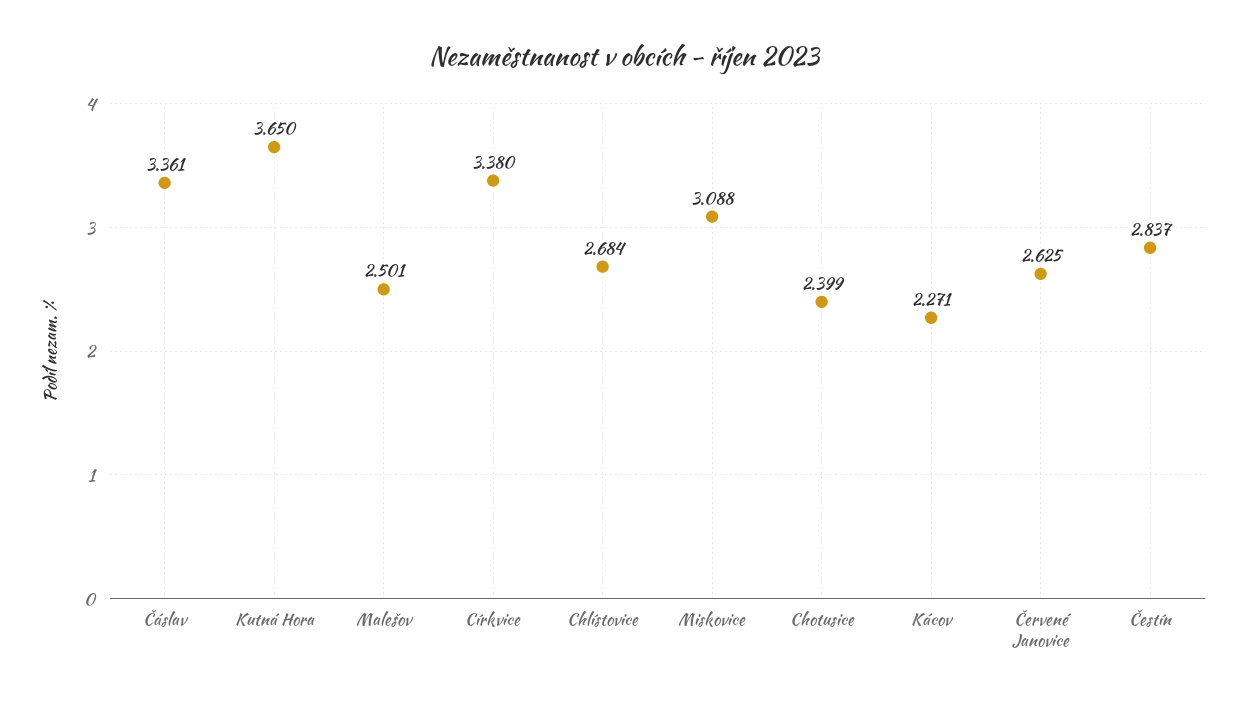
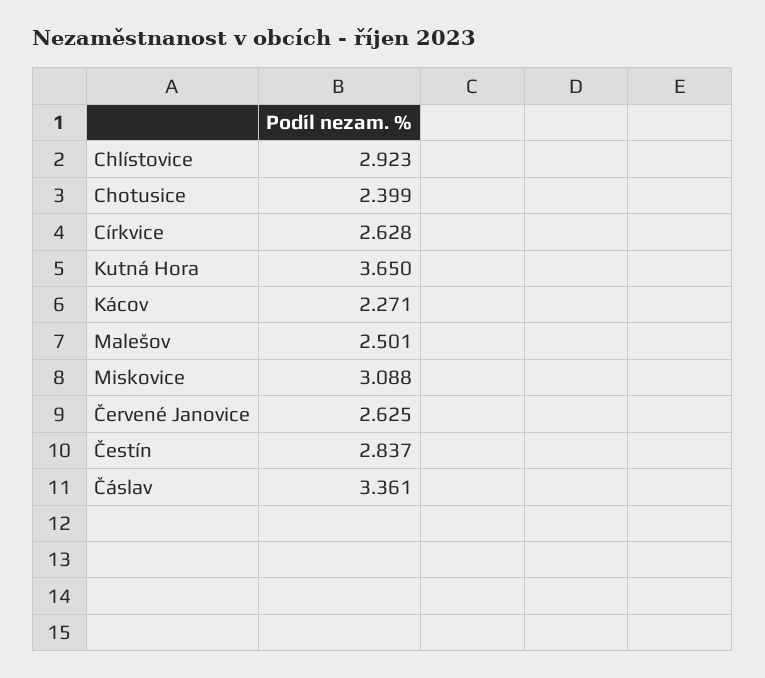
  {
    "Čáslav": 3.361,
    "Kutná Hora": 3.65,
    "Malešov": 2.501,
-   "Církvice": 3.38,
+   "Církvice": 2.628,
-   "Chlístovice": 2.684,
+   "Chlístovice": 2.923,
    "Miskovice": 3.088,
    "Chotusice": 2.399,
    "Kácov": 2.271,
    "Červené Janovice": 2.625,
    "Čestín": 2.837
  }

